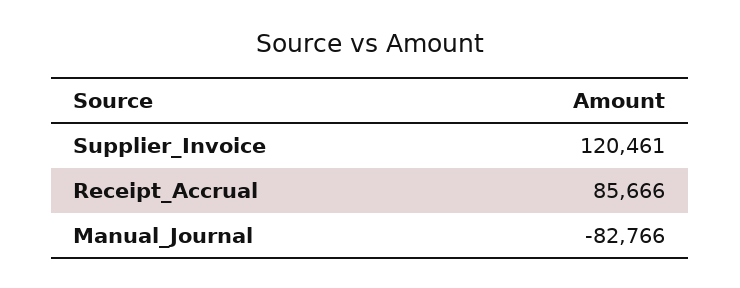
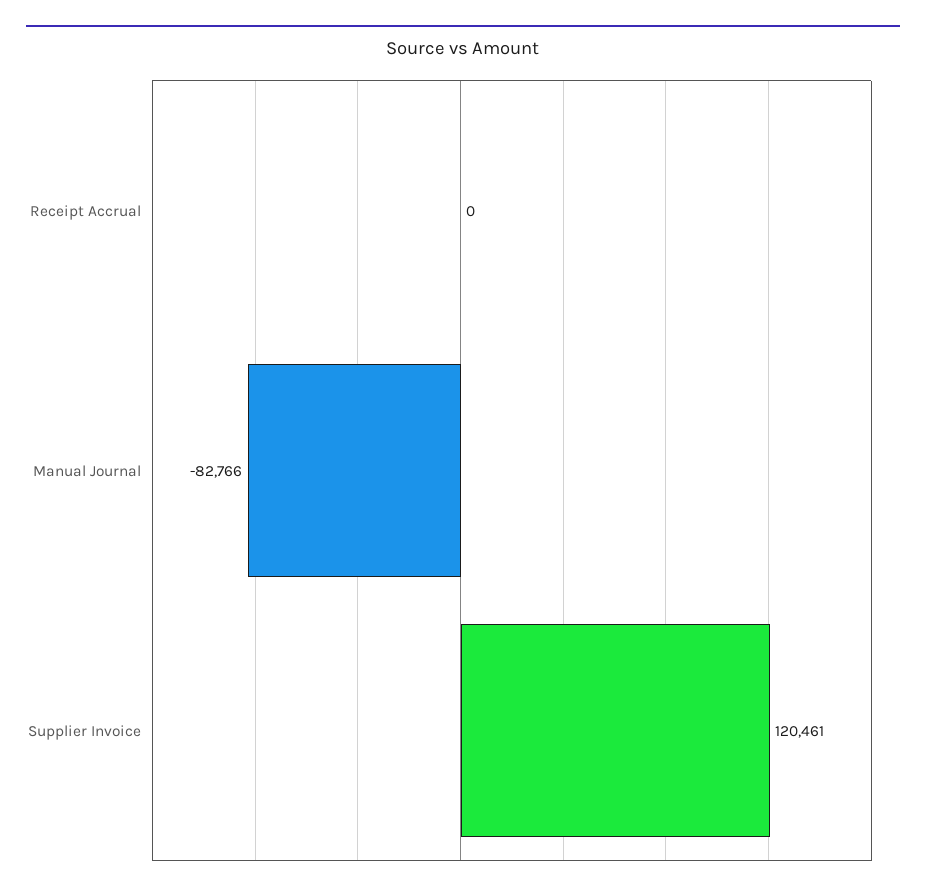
  {
    "Supplier_Invoice": 120461,
-   "Receipt_Accrual": 85666,
+   "Receipt_Accrual": 0,
    "Manual_Journal": -82766
  }

